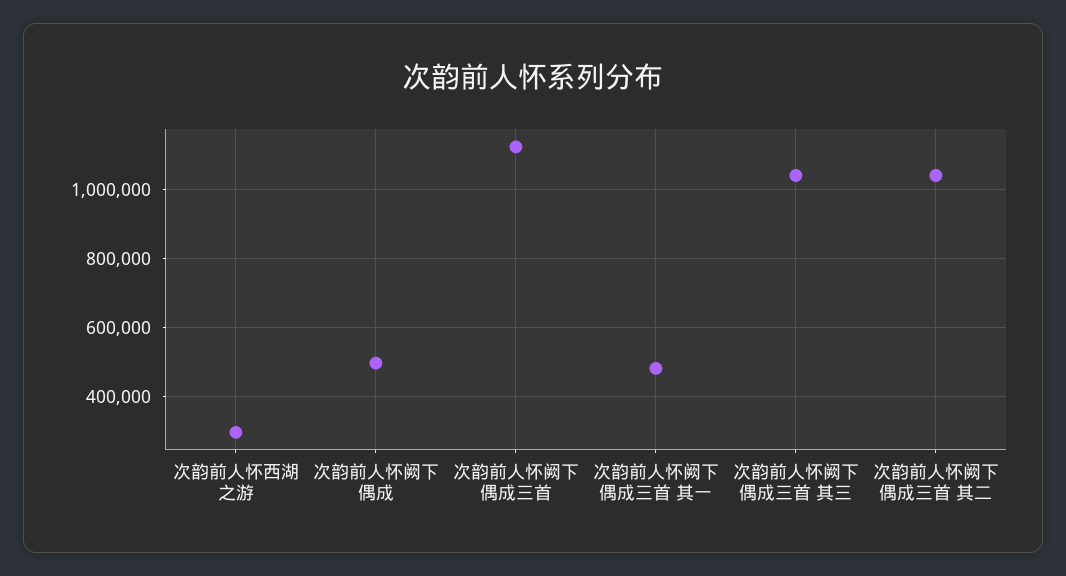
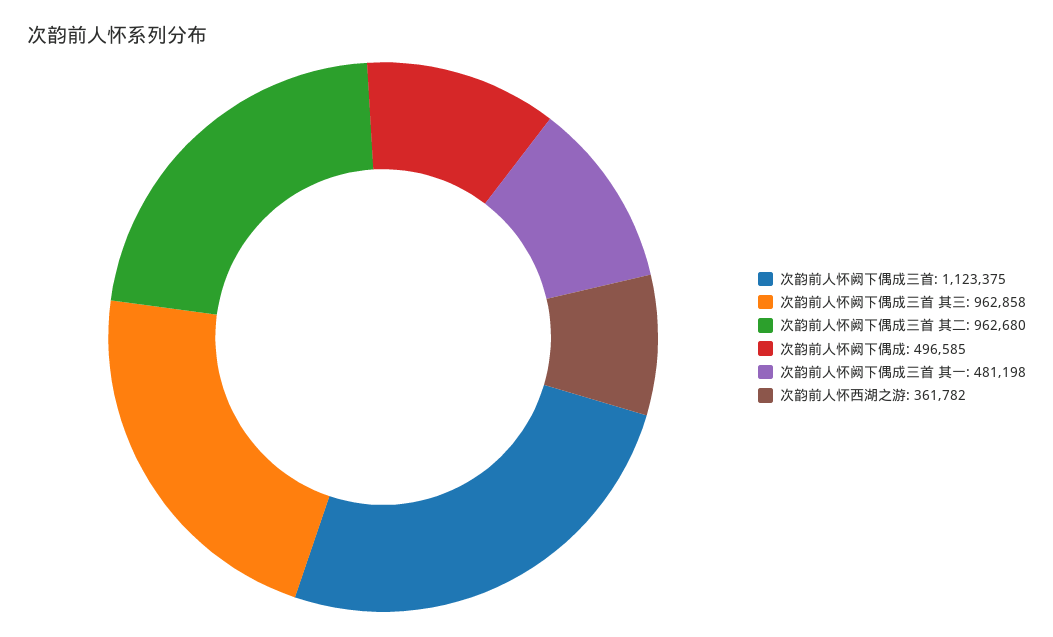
  {
-   "次韵前人怀西湖之游": 300000,
+   "次韵前人怀西湖之游": 361782,
    "次韵前人怀阙下偶成": 496585,
    "次韵前人怀阙下偶成三首": 1123375,
    "次韵前人怀阙下偶成三首 其一": 481198,
-   "次韵前人怀阙下偶成三首 其三": 1040000,
+   "次韵前人怀阙下偶成三首 其三": 962858,
-   "次韵前人怀阙下偶成三首 其二": 1040000
+   "次韵前人怀阙下偶成三首 其二": 962680
  }

